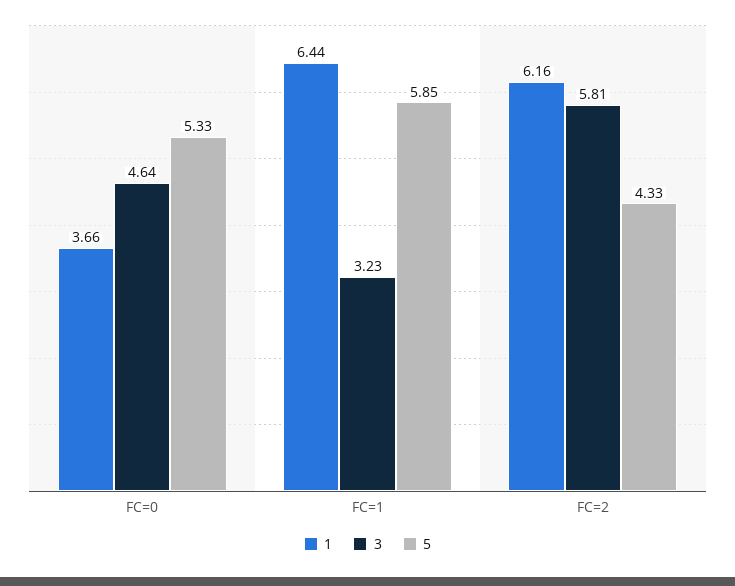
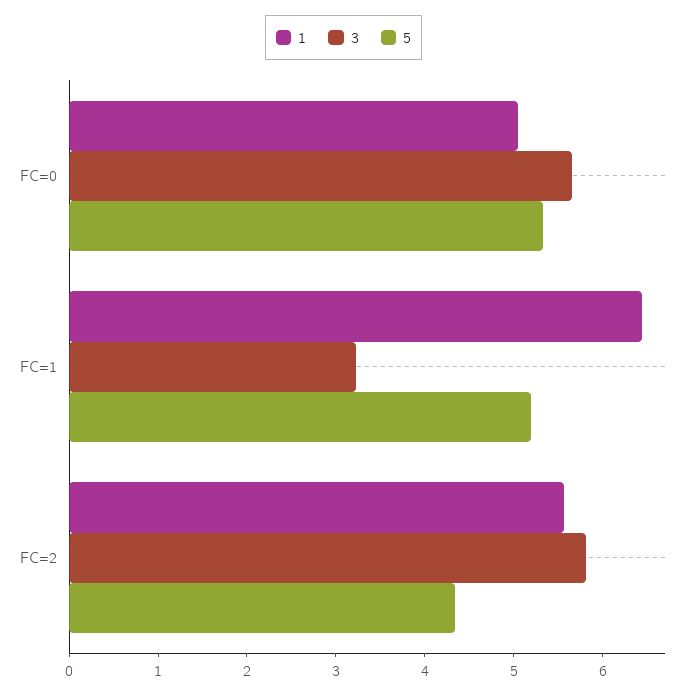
  {
    "1": {
-     "FC=0": 3.66,
+     "FC=0": 5,
      "FC=1": 6.44,
-     "FC=2": 6.16
+     "FC=2": 5.6
    },
    "3": {
-     "FC=0": 4.64,
+     "FC=0": 5.6,
      "FC=1": 3.23,
      "FC=2": 5.81
    },
    "5": {
      "FC=0": 5.33,
-     "FC=1": 5.85,
+     "FC=1": 5.2,
      "FC=2": 4.33
    }
  }

